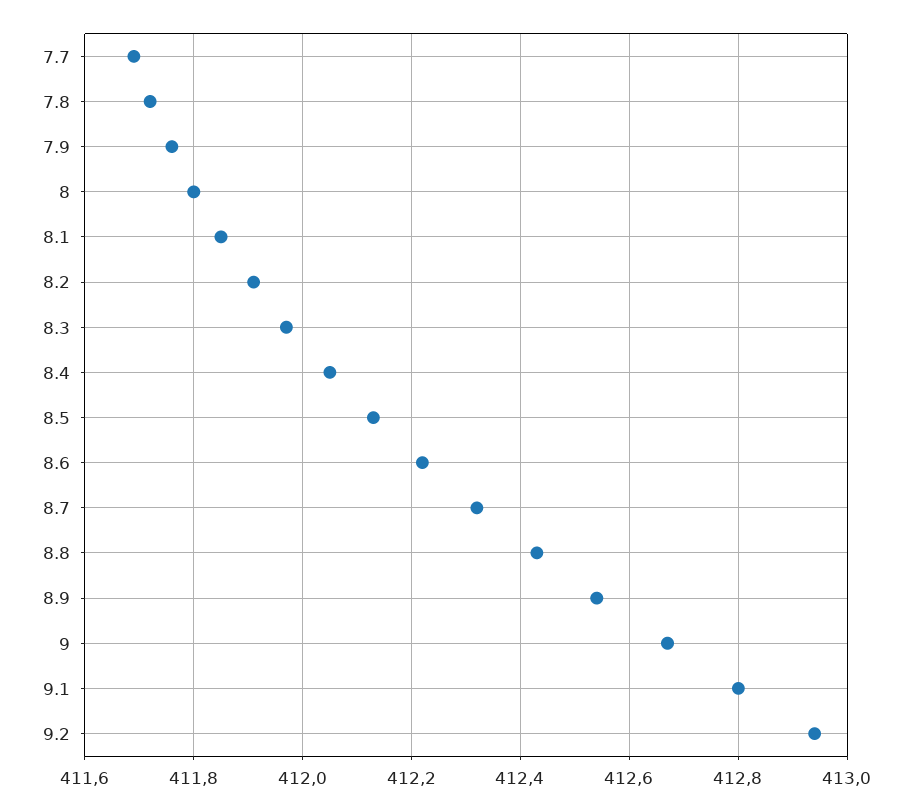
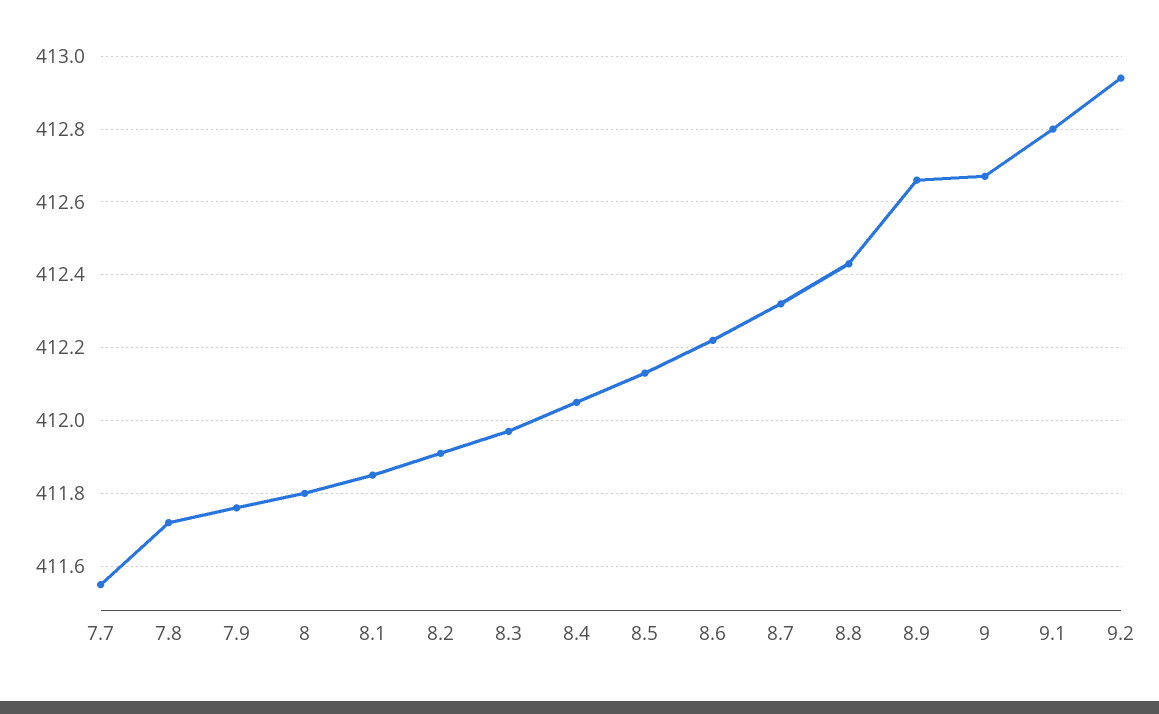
  {
-   "7.7": 411.7,
+   "7.7": 411.55,
    "7.8": 411.7,
    "7.9": 411.75,
    "8": 411.8,
    "8.1": 411.85,
    "8.2": 411.9,
    "8.3": 411.95,
    "8.4": 412.05,
    "8.5": 412.15,
    "8.6": 412.2,
    "8.7": 412.3,
    "8.8": 412.45,
-   "8.9": 412.55,
+   "8.9": 412.65,
    "9": 412.65,
    "9.1": 412.8,
    "9.2": 412.95
  }

